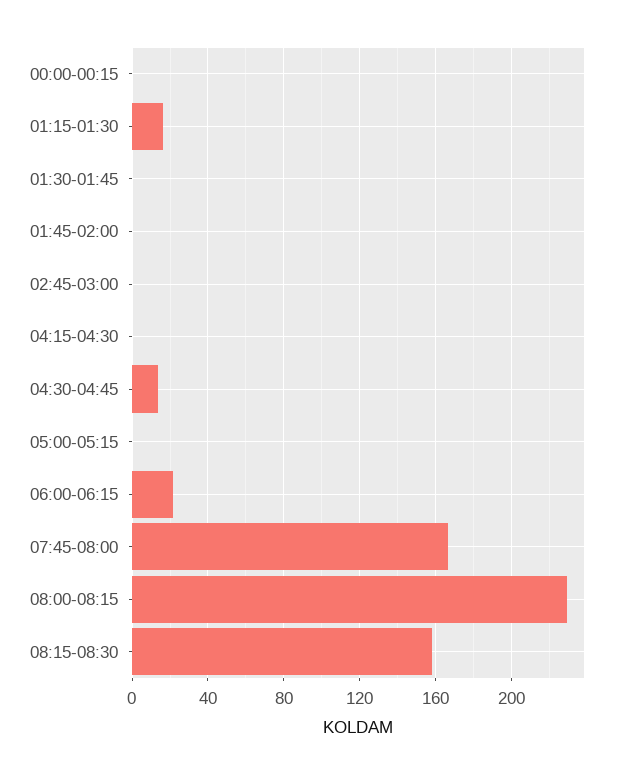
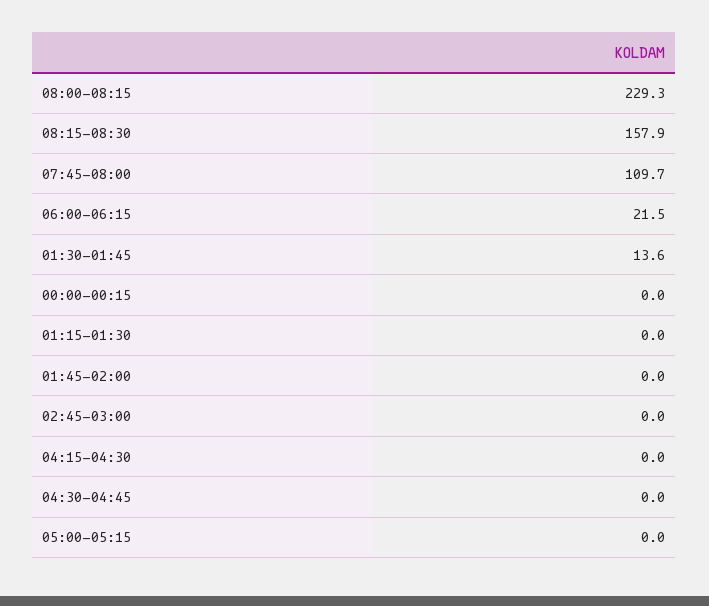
  {
    "00:00-00:15": 0,
-   "01:15-01:30": 15,
+   "01:15-01:30": 0,
-   "01:30-01:45": 0,
+   "01:30-01:45": 13.6,
    "01:45-02:00": 0,
    "02:45-03:00": 0,
    "04:15-04:30": 0,
-   "04:30-04:45": 15,
+   "04:30-04:45": 0,
    "05:00-05:15": 0,
    "06:00-06:15": 21.5,
-   "07:45-08:00": 165,
+   "07:45-08:00": 109.7,
    "08:00-08:15": 229.3,
    "08:15-08:30": 157.9
  }

